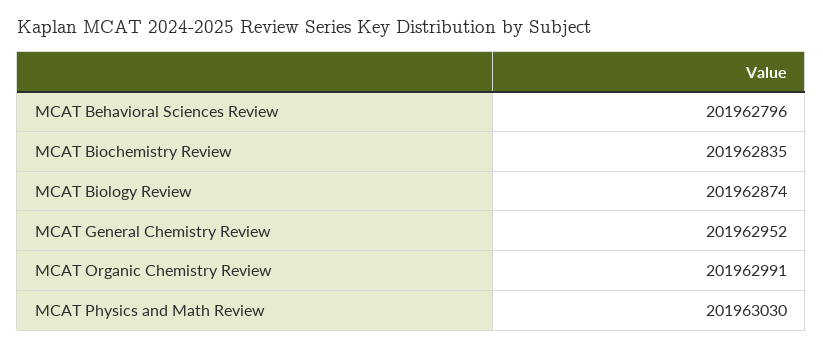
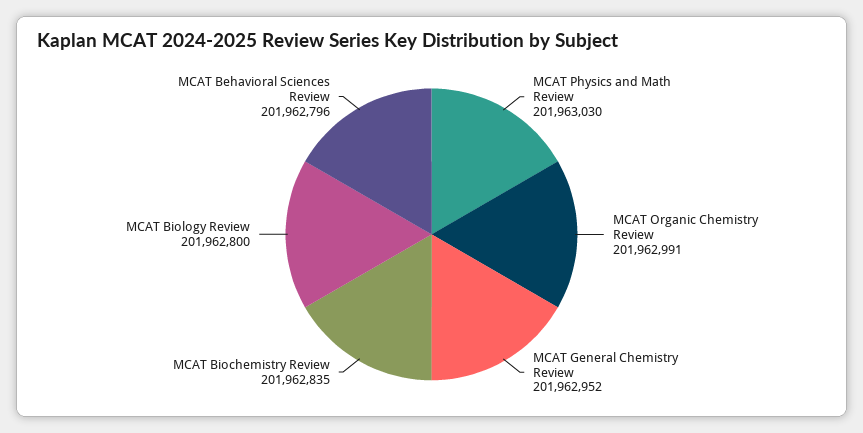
  {
    "MCAT Behavioral Sciences Review": 201962796,
    "MCAT Biochemistry Review": 201962835,
-   "MCAT Biology Review": 201962874,
+   "MCAT Biology Review": 201962800,
    "MCAT General Chemistry Review": 201962952,
    "MCAT Organic Chemistry Review": 201962991,
    "MCAT Physics and Math Review": 201963030
  }

